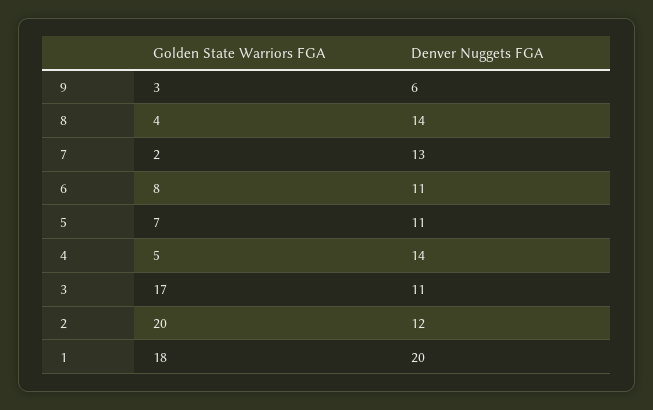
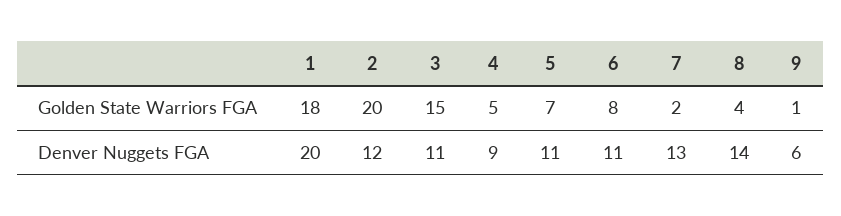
  {
    "Golden State Warriors FGA": {
-     "9": 3,
+     "9": 1,
      "8": 4,
      "7": 2,
      "6": 8,
      "5": 7,
      "4": 5,
-     "3": 17,
+     "3": 15,
      "2": 20,
      "1": 18
    },
    "Denver Nuggets FGA": {
      "9": 6,
      "8": 14,
      "7": 13,
      "6": 11,
      "5": 11,
-     "4": 14,
+     "4": 9,
      "3": 11,
      "2": 12,
      "1": 20
    }
  }

